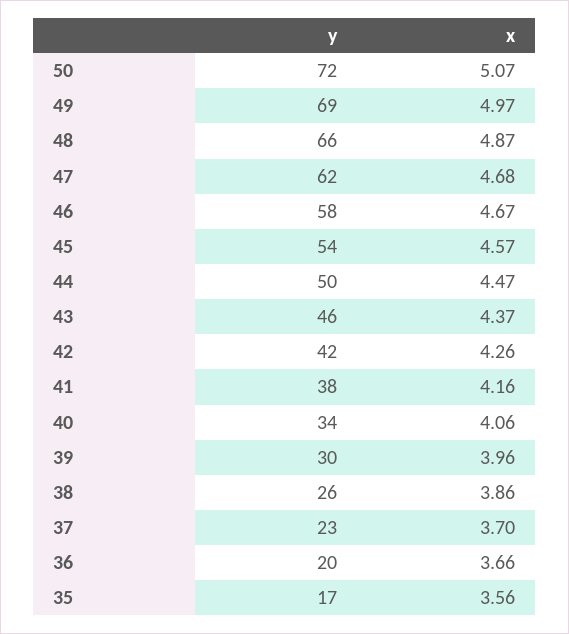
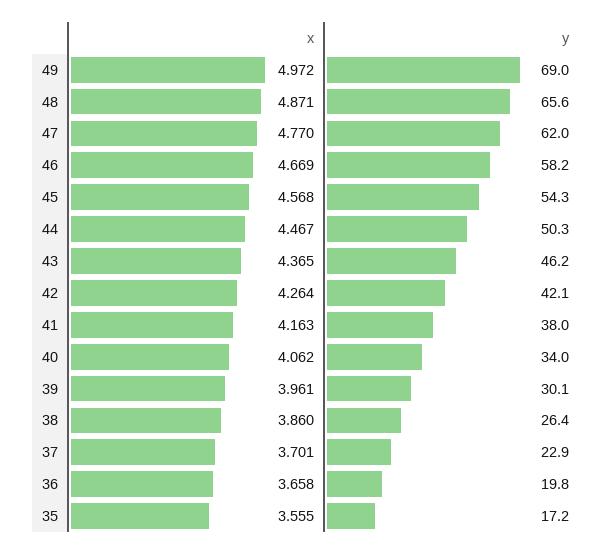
  {
    "y": {
-     "50": 72,
      "49": 69,
      "48": 65.6,
      "47": 62,
      "46": 58.2,
      "45": 54.3,
      "44": 50.3,
      "43": 46.2,
      "42": 42.1,
      "41": 38,
      "40": 34,
      "39": 30.1,
      "38": 26.4,
      "37": 22.9,
      "36": 19.8,
      "35": 17.2
    },
    "x": {
-     "50": 5.07,
      "49": 4.972,
      "48": 4.871,
-     "47": 4.68,
+     "47": 4.77,
      "46": 4.669,
      "45": 4.568,
      "44": 4.467,
      "43": 4.365,
      "42": 4.264,
      "41": 4.163,
      "40": 4.062,
      "39": 3.961,
      "38": 3.86,
      "37": 3.701,
      "36": 3.658,
      "35": 3.555
    }
  }

